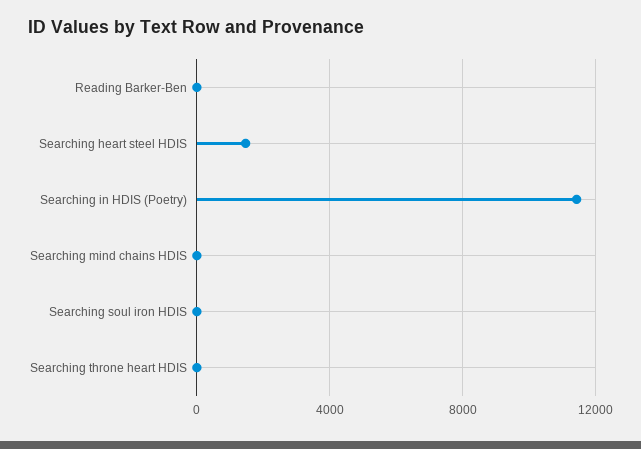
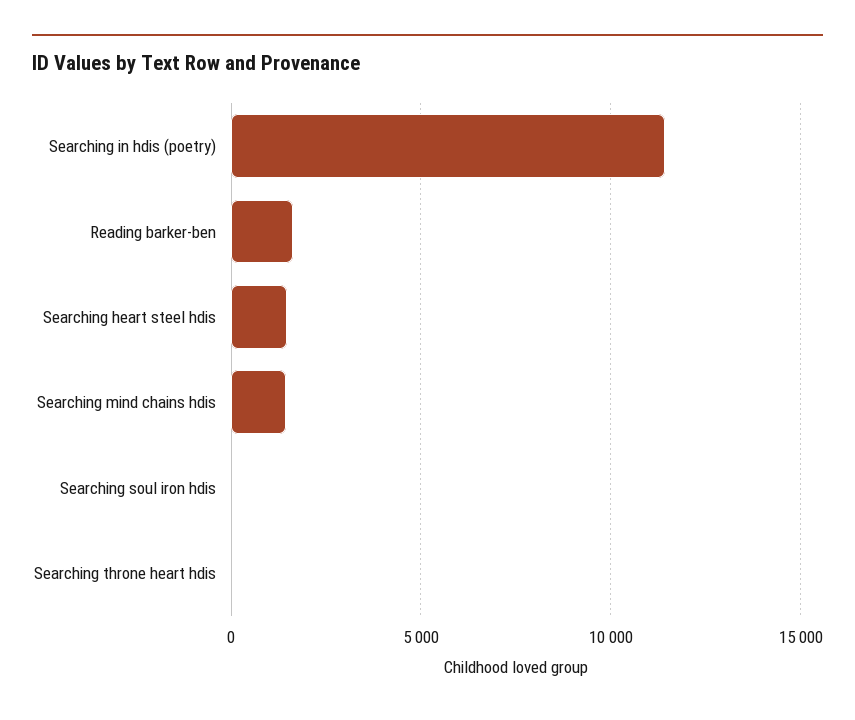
  {
-   "Reading Barker-Ben": 0,
+   "Reading Barker-Ben": 1500,
    "Searching heart steel HDIS": 1500,
    "Searching in HDIS (Poetry)": 11500,
-   "Searching mind chains HDIS": 0,
+   "Searching mind chains HDIS": 1500,
    "Searching soul iron HDIS": 0,
    "Searching throne heart HDIS": 0
  }

